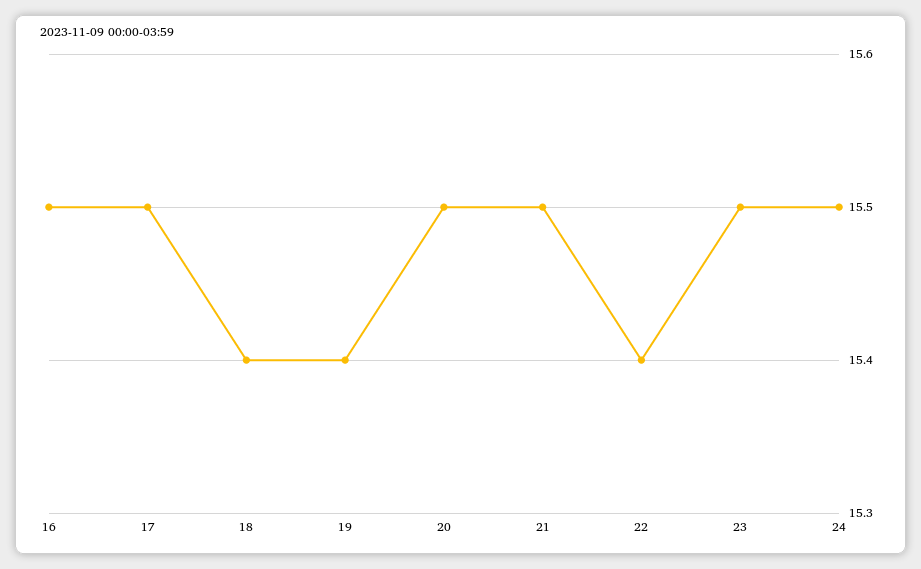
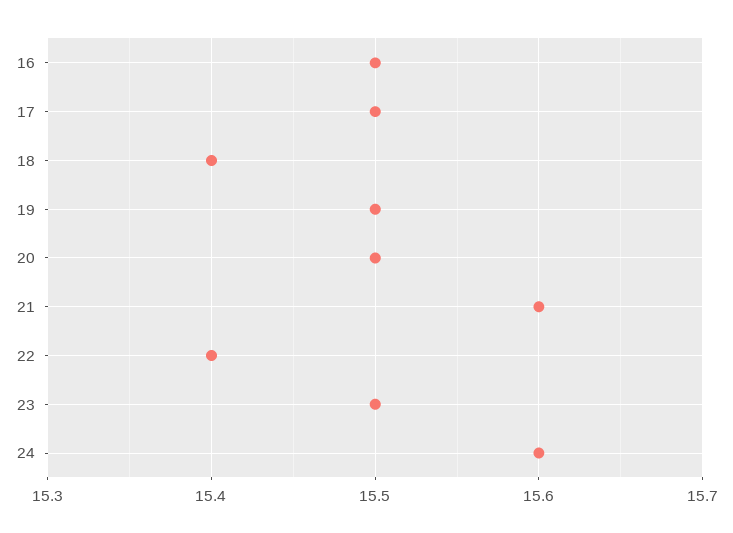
  {
    "16": 15.5,
    "17": 15.5,
    "18": 15.4,
-   "19": 15.4,
+   "19": 15.5,
    "20": 15.5,
-   "21": 15.5,
+   "21": 15.6,
    "22": 15.4,
    "23": 15.5,
-   "24": 15.5
+   "24": 15.6
  }

